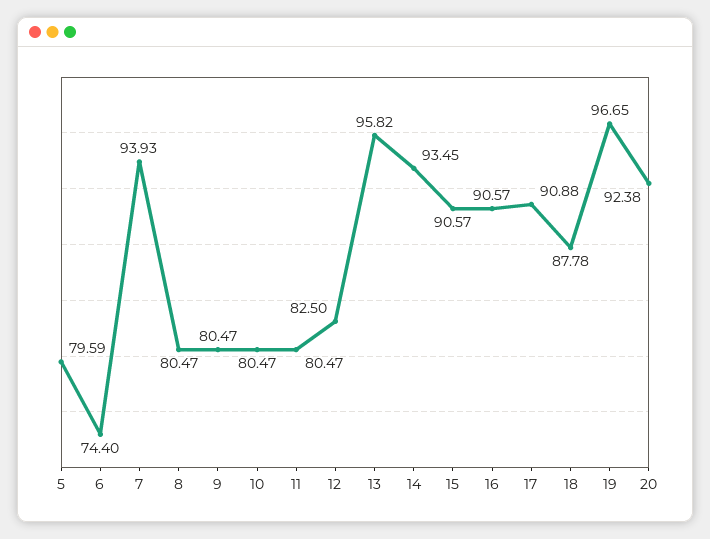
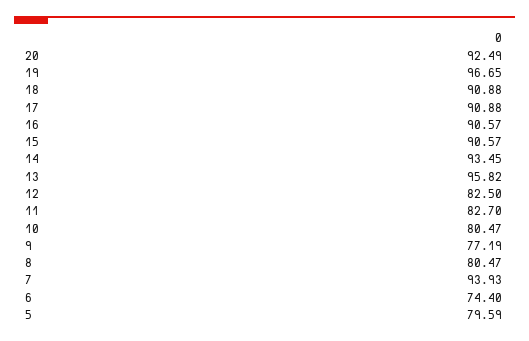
  {
    "5": 79.59,
    "6": 74.4,
    "7": 93.93,
    "8": 80.47,
-   "9": 80.47,
+   "9": 77.19,
    "10": 80.47,
-   "11": 80.47,
+   "11": 82.7,
    "12": 82.5,
    "13": 95.82,
    "14": 93.45,
    "15": 90.57,
    "16": 90.57,
    "17": 90.88,
-   "18": 87.78,
+   "18": 90.88,
    "19": 96.65,
-   "20": 92.38
+   "20": 92.49
  }

